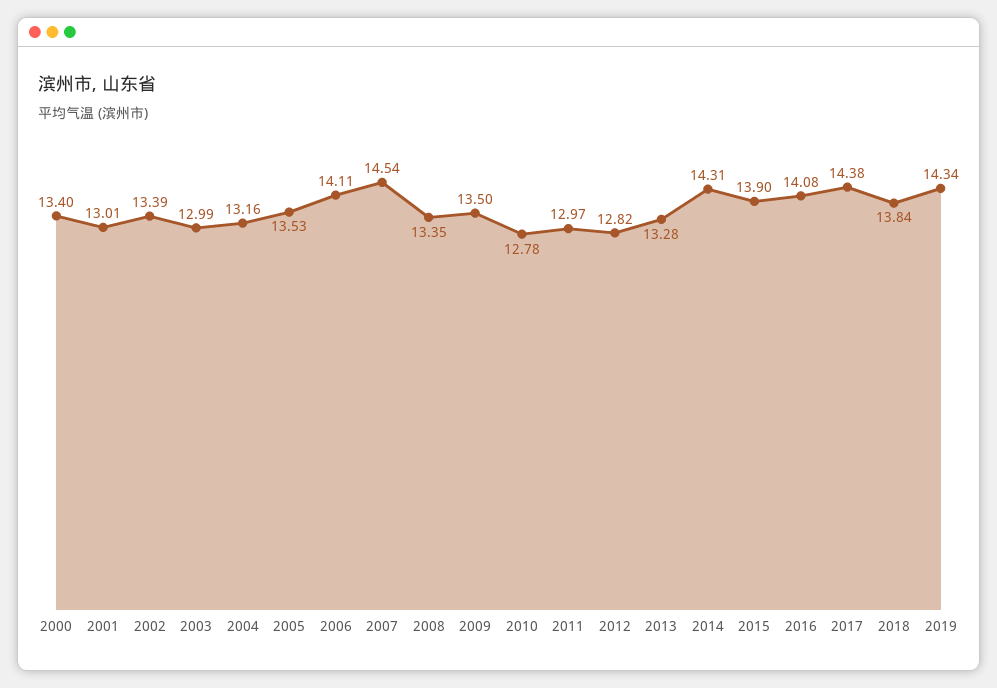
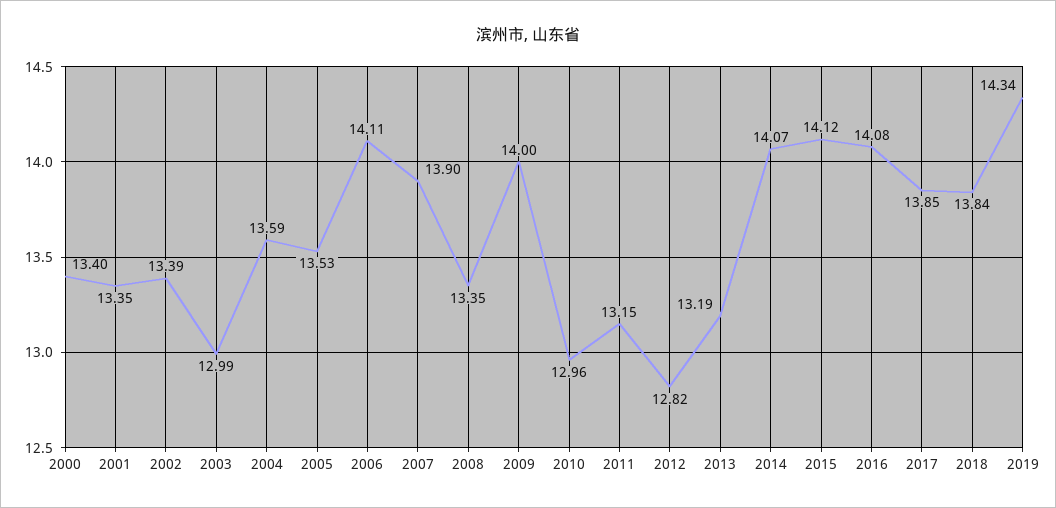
  {
    "2000": 13.4,
-   "2001": 13.01,
+   "2001": 13.35,
    "2002": 13.39,
    "2003": 12.99,
-   "2004": 13.16,
+   "2004": 13.59,
    "2005": 13.53,
    "2006": 14.11,
-   "2007": 14.54,
+   "2007": 13.9,
    "2008": 13.35,
-   "2009": 13.5,
+   "2009": 14,
-   "2010": 12.78,
+   "2010": 12.96,
-   "2011": 12.97,
+   "2011": 13.15,
    "2012": 12.82,
-   "2013": 13.28,
+   "2013": 13.19,
-   "2014": 14.31,
+   "2014": 14.07,
-   "2015": 13.9,
+   "2015": 14.12,
    "2016": 14.08,
-   "2017": 14.38,
+   "2017": 13.85,
    "2018": 13.84,
    "2019": 14.34
  }

